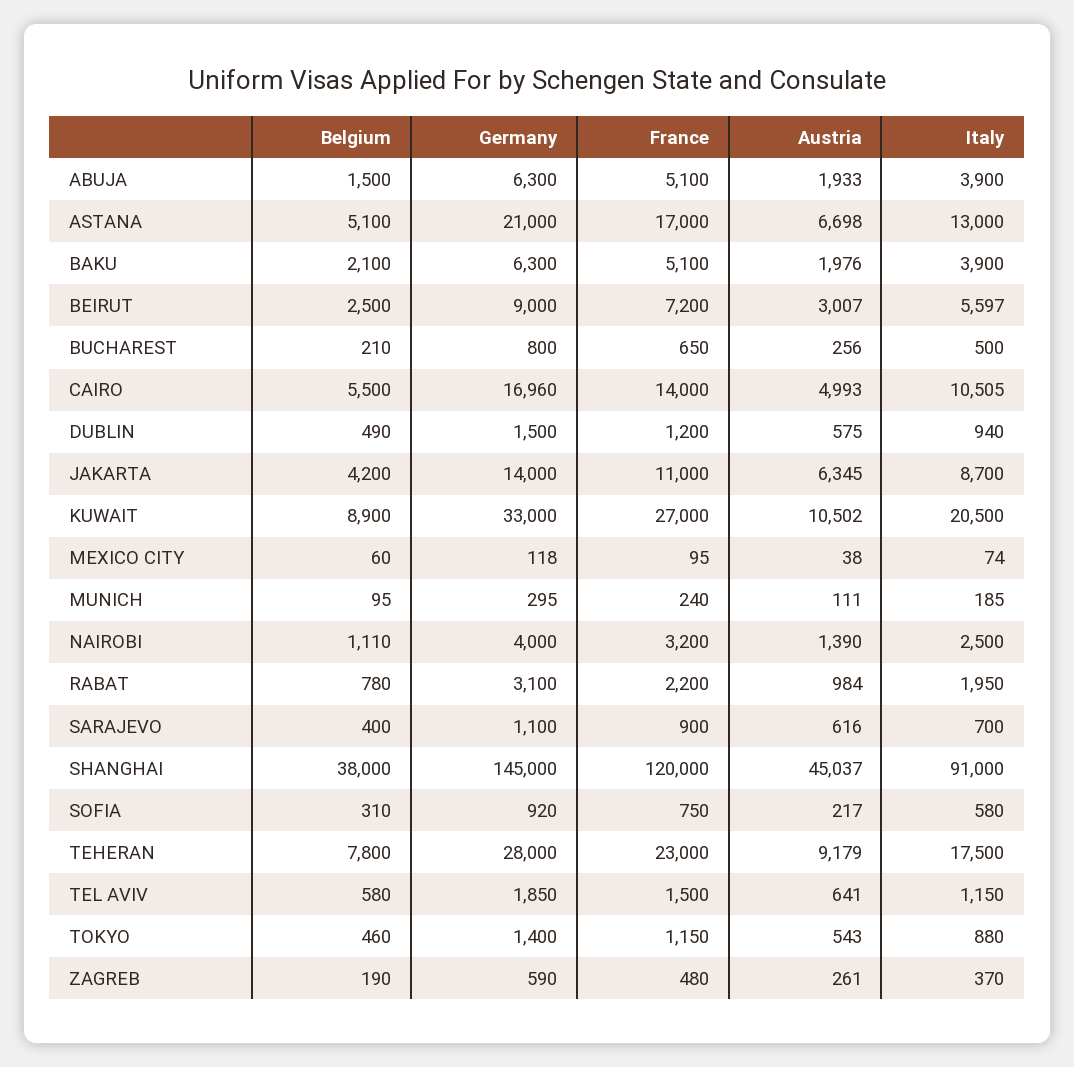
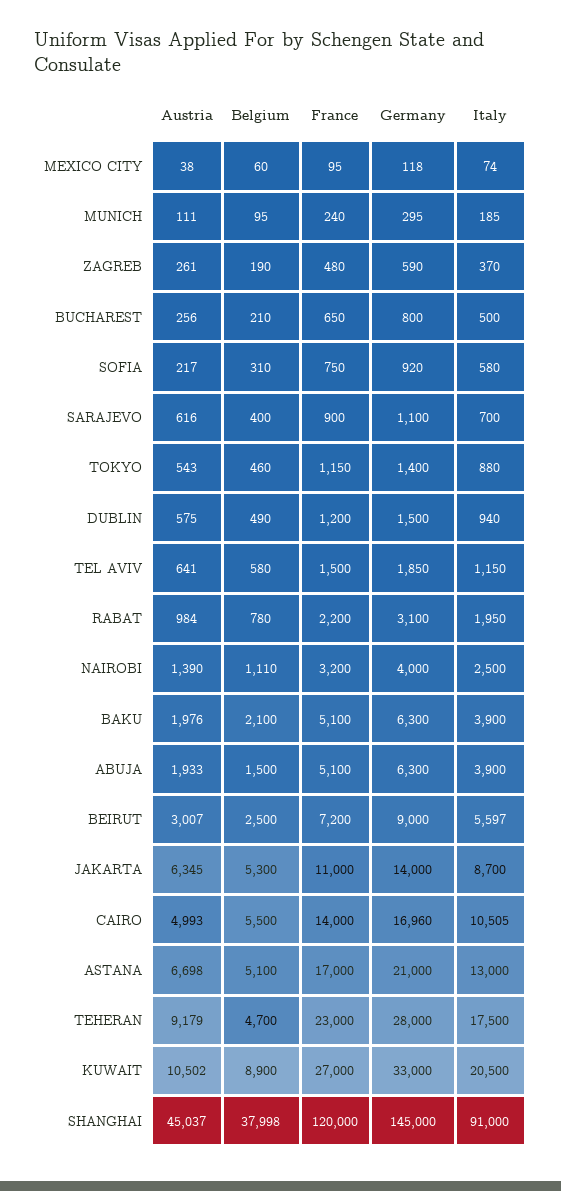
  {
    "Belgium": {
      "ABUJA": 1500,
      "ASTANA": 5100,
      "BAKU": 2100,
      "BEIRUT": 2500,
      "BUCHAREST": 210,
      "CAIRO": 5500,
      "DUBLIN": 490,
-     "JAKARTA": 4200,
+     "JAKARTA": 5300,
      "KUWAIT": 8900,
      "MEXICO CITY": 60,
      "MUNICH": 95,
      "NAIROBI": 1110,
      "RABAT": 780,
      "SARAJEVO": 400,
-     "SHANGHAI": 38000,
+     "SHANGHAI": 37998,
      "SOFIA": 310,
-     "TEHERAN": 7800,
+     "TEHERAN": 4700,
      "TEL AVIV": 580,
      "TOKYO": 460,
      "ZAGREB": 190
    },
    "Germany": {
      "ABUJA": 6300,
      "ASTANA": 21000,
      "BAKU": 6300,
      "BEIRUT": 9000,
      "BUCHAREST": 800,
      "CAIRO": 16960,
      "DUBLIN": 1500,
      "JAKARTA": 14000,
      "KUWAIT": 33000,
      "MEXICO CITY": 118,
      "MUNICH": 295,
      "NAIROBI": 4000,
      "RABAT": 3100,
      "SARAJEVO": 1100,
      "SHANGHAI": 145000,
      "SOFIA": 920,
      "TEHERAN": 28000,
      "TEL AVIV": 1850,
      "TOKYO": 1400,
      "ZAGREB": 590
    },
    "France": {
      "ABUJA": 5100,
      "ASTANA": 17000,
      "BAKU": 5100,
      "BEIRUT": 7200,
      "BUCHAREST": 650,
      "CAIRO": 14000,
      "DUBLIN": 1200,
      "JAKARTA": 11000,
      "KUWAIT": 27000,
      "MEXICO CITY": 95,
      "MUNICH": 240,
      "NAIROBI": 3200,
      "RABAT": 2200,
      "SARAJEVO": 900,
      "SHANGHAI": 120000,
      "SOFIA": 750,
      "TEHERAN": 23000,
      "TEL AVIV": 1500,
      "TOKYO": 1150,
      "ZAGREB": 480
    },
    "Austria": {
      "ABUJA": 1933,
      "ASTANA": 6698,
      "BAKU": 1976,
      "BEIRUT": 3007,
      "BUCHAREST": 256,
      "CAIRO": 4993,
      "DUBLIN": 575,
      "JAKARTA": 6345,
      "KUWAIT": 10502,
      "MEXICO CITY": 38,
      "MUNICH": 111,
      "NAIROBI": 1390,
      "RABAT": 984,
      "SARAJEVO": 616,
      "SHANGHAI": 45037,
      "SOFIA": 217,
      "TEHERAN": 9179,
      "TEL AVIV": 641,
      "TOKYO": 543,
      "ZAGREB": 261
    },
    "Italy": {
      "ABUJA": 3900,
      "ASTANA": 13000,
      "BAKU": 3900,
      "BEIRUT": 5597,
      "BUCHAREST": 500,
      "CAIRO": 10505,
      "DUBLIN": 940,
      "JAKARTA": 8700,
      "KUWAIT": 20500,
      "MEXICO CITY": 74,
      "MUNICH": 185,
      "NAIROBI": 2500,
      "RABAT": 1950,
      "SARAJEVO": 700,
      "SHANGHAI": 91000,
      "SOFIA": 580,
      "TEHERAN": 17500,
      "TEL AVIV": 1150,
      "TOKYO": 880,
      "ZAGREB": 370
    }
  }

